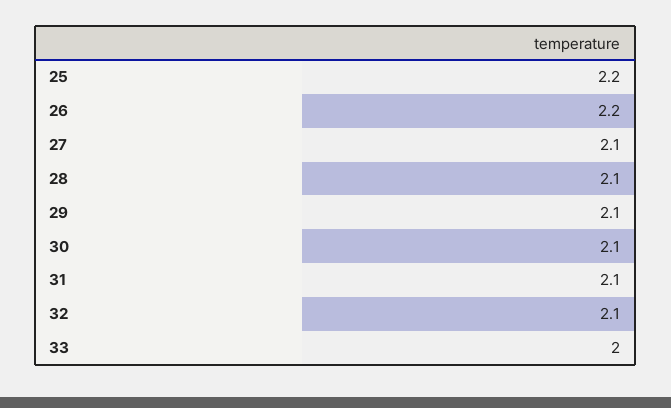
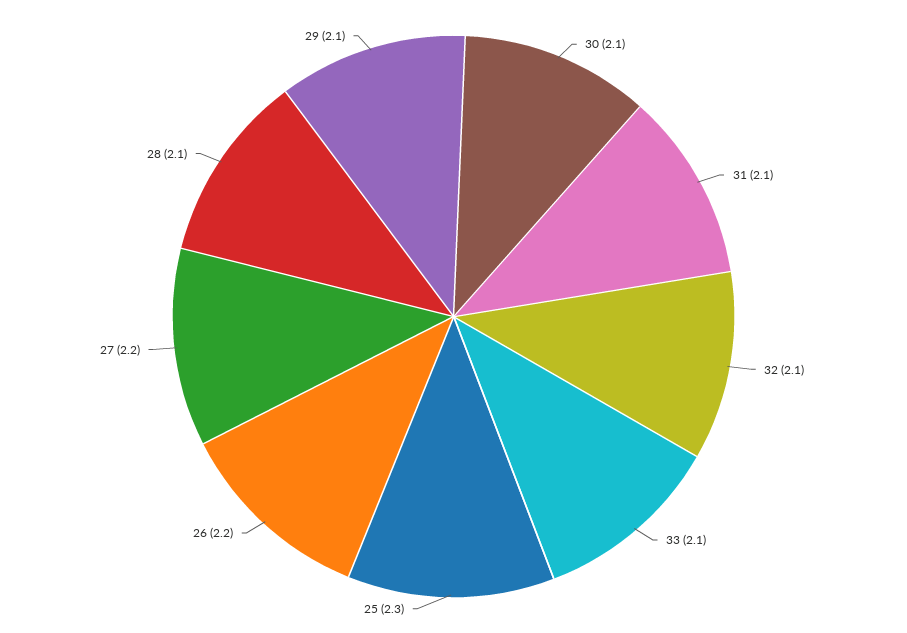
  {
-   "25": 2.2,
+   "25": 2.3,
    "26": 2.2,
-   "27": 2.1,
+   "27": 2.2,
    "28": 2.1,
    "29": 2.1,
    "30": 2.1,
    "31": 2.1,
    "32": 2.1,
-   "33": 2
+   "33": 2.1
  }

